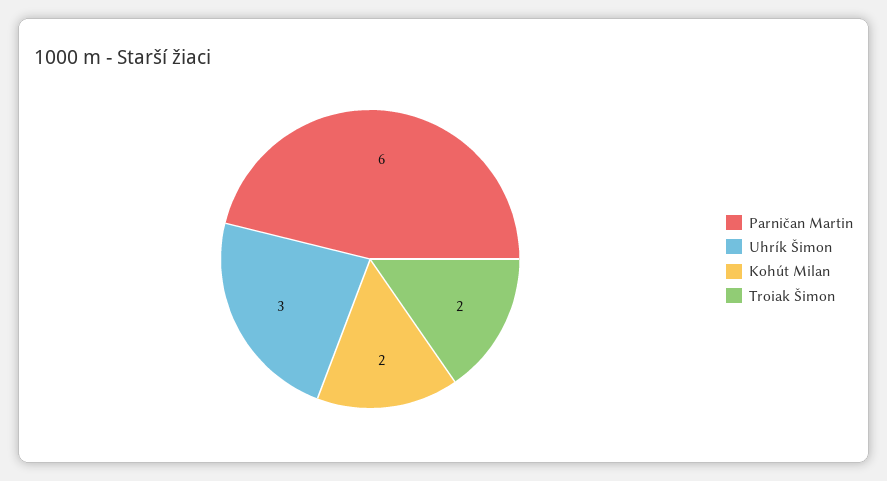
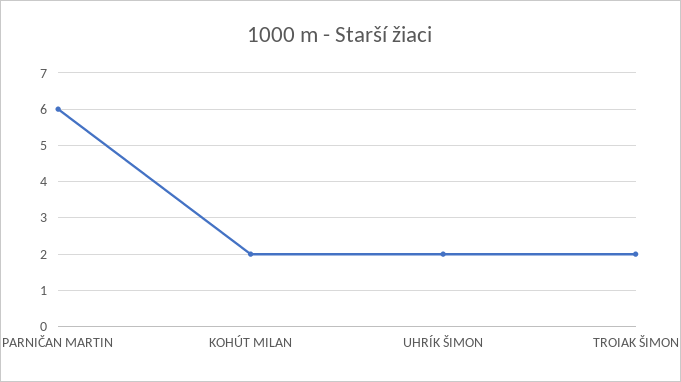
  {
    "Parničan Martin": 6,
-   "Uhrík Šimon": 3,
+   "Uhrík Šimon": 2,
    "Kohút Milan": 2,
    "Troiak Šimon": 2
  }

